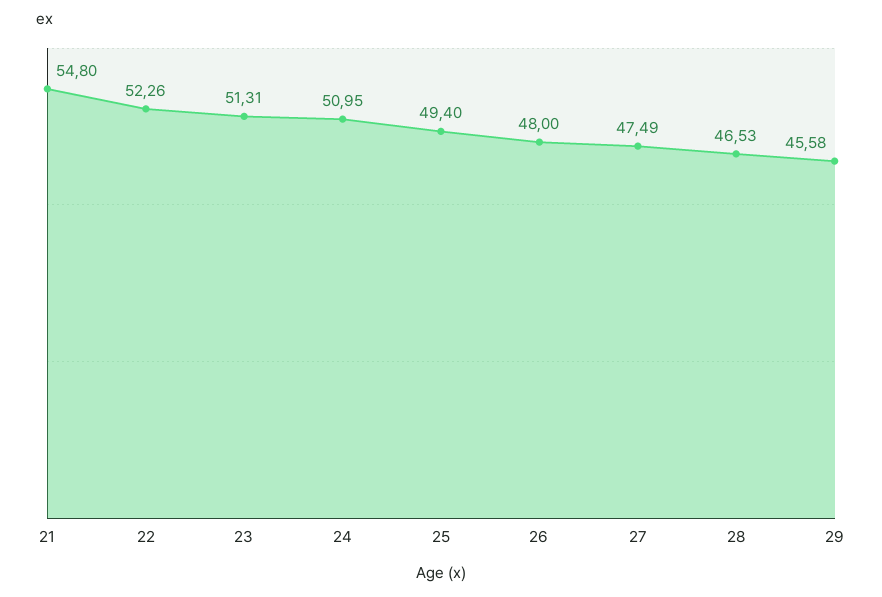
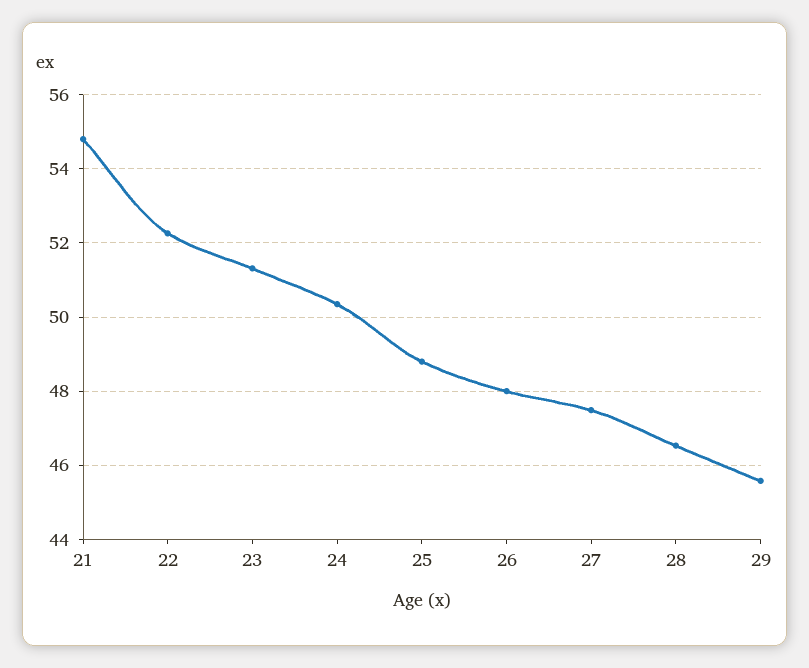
  {
    "21": 54.8,
    "22": 52.26,
    "23": 51.31,
-   "24": 50.95,
+   "24": 50.4,
-   "25": 49.4,
+   "25": 48.8,
    "26": 48,
    "27": 47.49,
    "28": 46.53,
    "29": 45.58
  }

